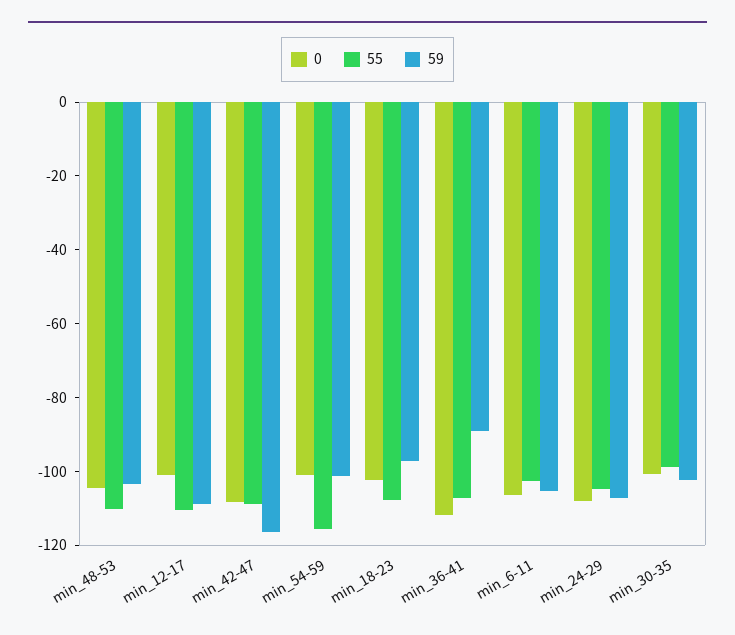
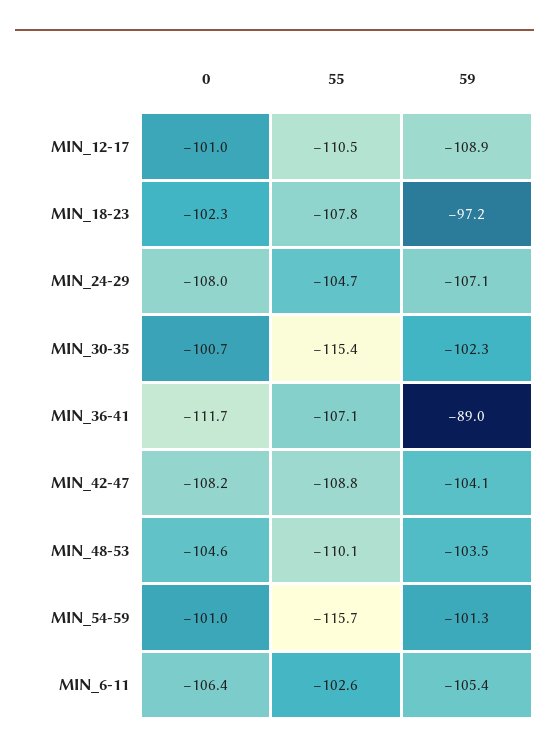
  {
    "0": {
      "min_48-53": -104.6,
      "min_12-17": -101,
      "min_42-47": -108.2,
      "min_54-59": -101,
      "min_18-23": -102.3,
      "min_36-41": -111.7,
      "min_6-11": -106.4,
      "min_24-29": -108,
      "min_30-35": -100.7
    },
    "55": {
      "min_48-53": -110.1,
      "min_12-17": -110.5,
      "min_42-47": -108.8,
      "min_54-59": -115.7,
      "min_18-23": -107.8,
      "min_36-41": -107.1,
      "min_6-11": -102.6,
      "min_24-29": -104.7,
-     "min_30-35": -100
+     "min_30-35": -115.4
    },
    "59": {
      "min_48-53": -103.5,
      "min_12-17": -108.9,
-     "min_42-47": -115,
+     "min_42-47": -104.1,
      "min_54-59": -101.3,
      "min_18-23": -97.2,
      "min_36-41": -89,
      "min_6-11": -105.4,
      "min_24-29": -107.1,
      "min_30-35": -102.3
    }
  }

